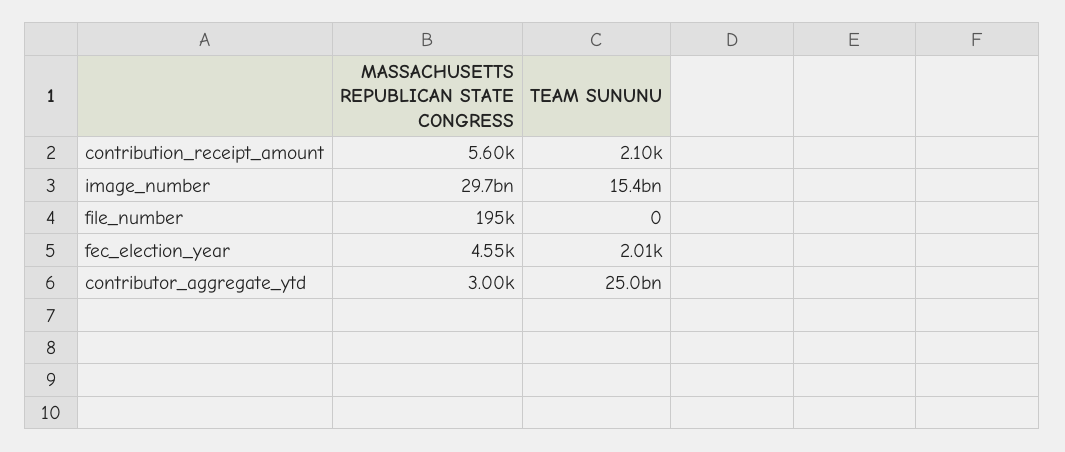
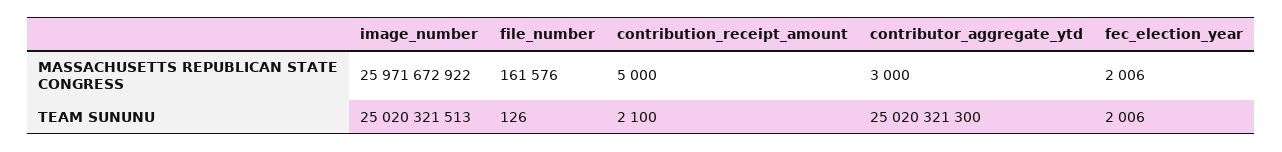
  {
    "MASSACHUSETTS REPUBLICAN STATE CONGRESS": {
-     "contribution_receipt_amount": 5600,
+     "contribution_receipt_amount": 5000,
-     "image_number": 29700000000,
+     "image_number": 25971672922,
-     "file_number": 195000,
+     "file_number": 161576,
-     "fec_election_year": 4550,
+     "fec_election_year": 2006,
      "contributor_aggregate_ytd": 3000
    },
    "TEAM SUNUNU": {
      "contribution_receipt_amount": 2100,
-     "image_number": 15400000000,
+     "image_number": 25020321513,
-     "file_number": 0,
+     "file_number": 126,
      "fec_election_year": 2006,
      "contributor_aggregate_ytd": 25020321300
    }
  }

